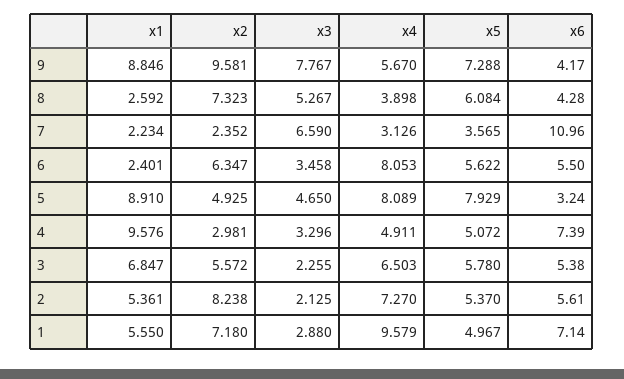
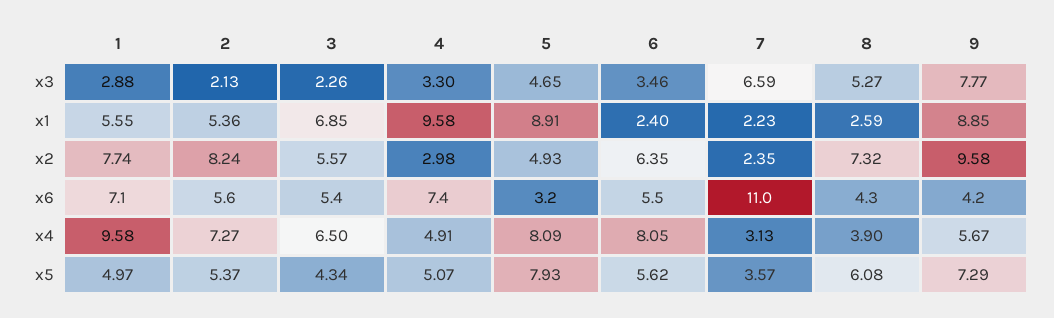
  {
    "x1": {
      "9": 8.846,
      "8": 2.592,
      "7": 2.234,
      "6": 2.401,
      "5": 8.91,
      "4": 9.576,
      "3": 6.847,
      "2": 5.361,
      "1": 5.55
    },
    "x2": {
      "9": 9.581,
      "8": 7.323,
      "7": 2.352,
      "6": 6.347,
      "5": 4.925,
      "4": 2.981,
      "3": 5.572,
      "2": 8.238,
-     "1": 7.18
+     "1": 7.74
    },
    "x3": {
      "9": 7.767,
      "8": 5.267,
      "7": 6.59,
      "6": 3.458,
      "5": 4.65,
      "4": 3.296,
      "3": 2.255,
      "2": 2.125,
      "1": 2.88
    },
    "x4": {
      "9": 5.67,
      "8": 3.898,
      "7": 3.126,
      "6": 8.053,
      "5": 8.089,
      "4": 4.911,
      "3": 6.503,
      "2": 7.27,
      "1": 9.579
    },
    "x5": {
      "9": 7.288,
      "8": 6.084,
      "7": 3.565,
      "6": 5.622,
      "5": 7.929,
      "4": 5.072,
-     "3": 5.78,
+     "3": 4.34,
      "2": 5.37,
      "1": 4.967
    },
    "x6": {
      "9": 4.17,
      "8": 4.28,
      "7": 10.96,
      "6": 5.5,
      "5": 3.24,
      "4": 7.39,
      "3": 5.38,
      "2": 5.61,
      "1": 7.14
    }
  }

